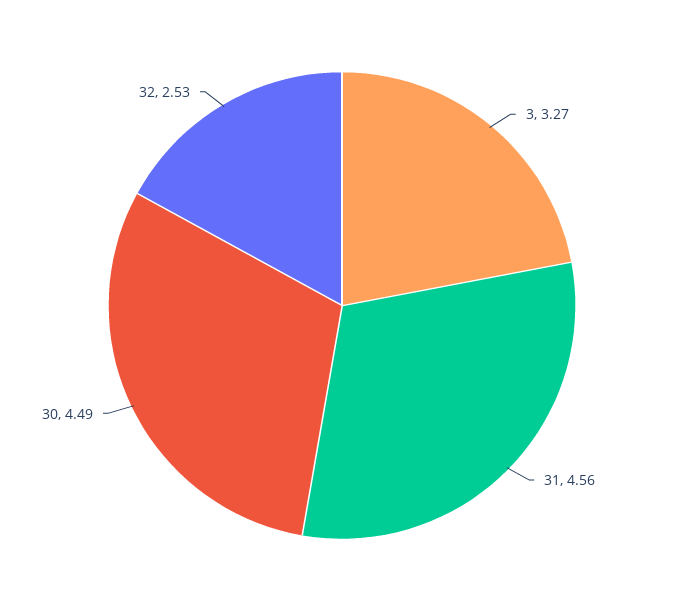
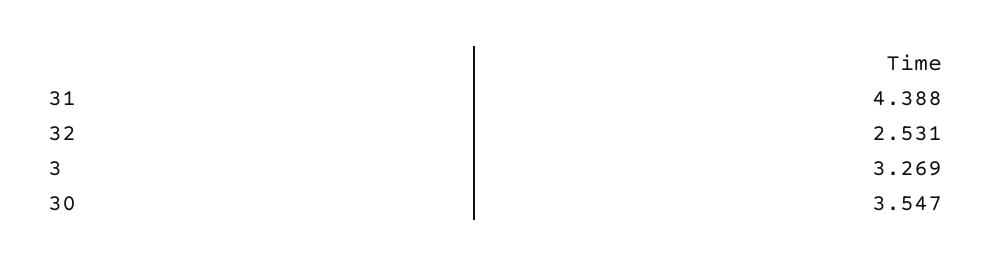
  {
    "3": 3.269,
-   "31": 4.56,
+   "31": 4.388,
-   "30": 4.49,
+   "30": 3.547,
    "32": 2.531
  }

